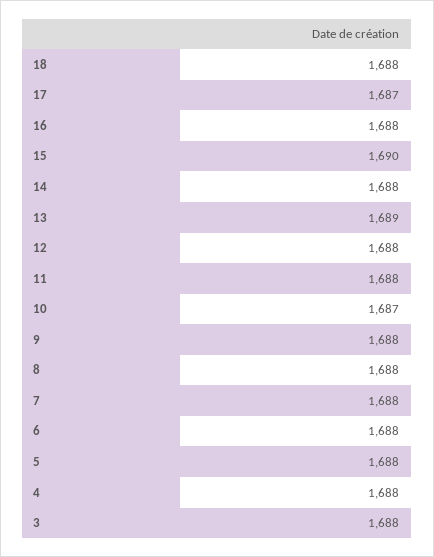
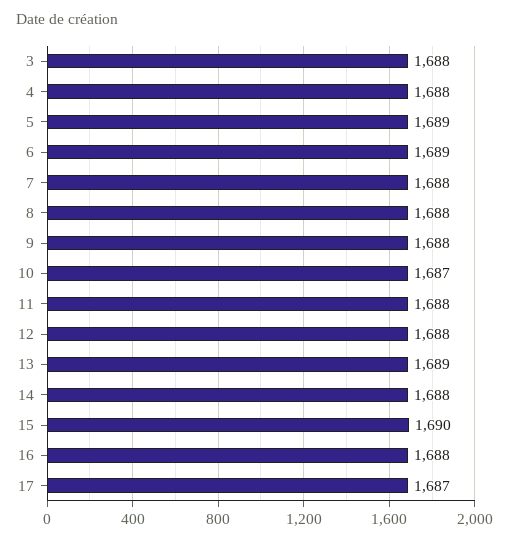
  {
-   "18": 1688,
    "17": 1687,
    "16": 1688,
    "15": 1690,
    "14": 1688,
    "13": 1689,
    "12": 1688,
    "11": 1688,
    "10": 1687,
    "9": 1688,
    "8": 1688,
    "7": 1688,
-   "6": 1688,
+   "6": 1689,
-   "5": 1688,
+   "5": 1689,
    "4": 1688,
    "3": 1688
  }

